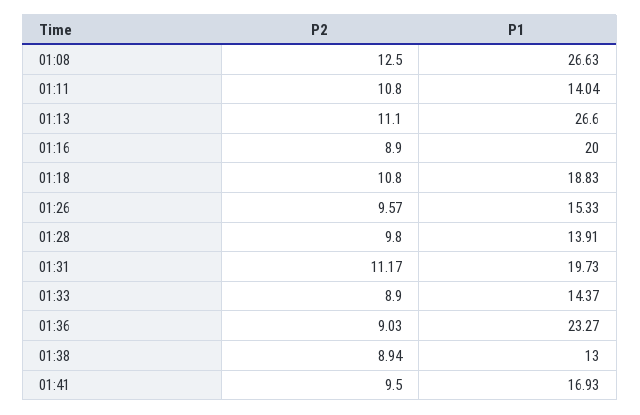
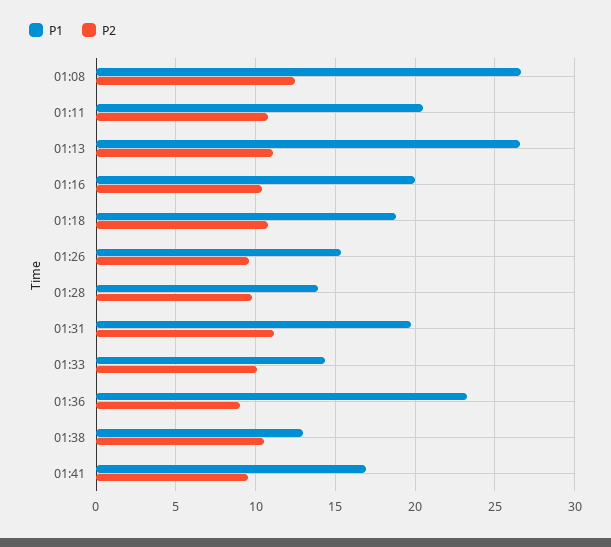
  {
    "P2": {
      "01:08": 12.5,
      "01:11": 10.8,
      "01:13": 11.1,
-     "01:16": 8.9,
+     "01:16": 10.5,
      "01:18": 10.8,
      "01:26": 9.57,
      "01:28": 9.8,
      "01:31": 11.17,
-     "01:33": 8.9,
+     "01:33": 10,
      "01:36": 9.03,
-     "01:38": 8.94,
+     "01:38": 10.5,
      "01:41": 9.5
    },
    "P1": {
      "01:08": 26.63,
-     "01:11": 14.04,
+     "01:11": 20.5,
      "01:13": 26.6,
      "01:16": 20,
      "01:18": 18.83,
      "01:26": 15.33,
      "01:28": 13.91,
      "01:31": 19.73,
      "01:33": 14.37,
      "01:36": 23.27,
      "01:38": 13,
      "01:41": 16.93
    }
  }

